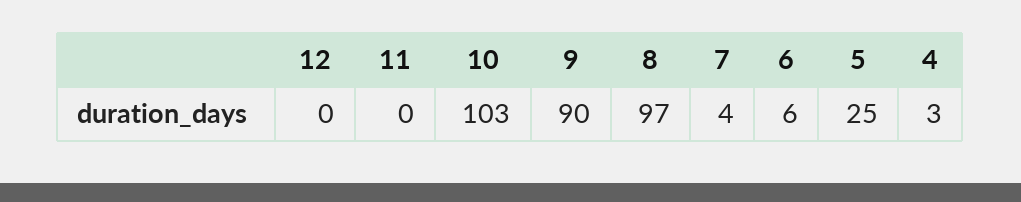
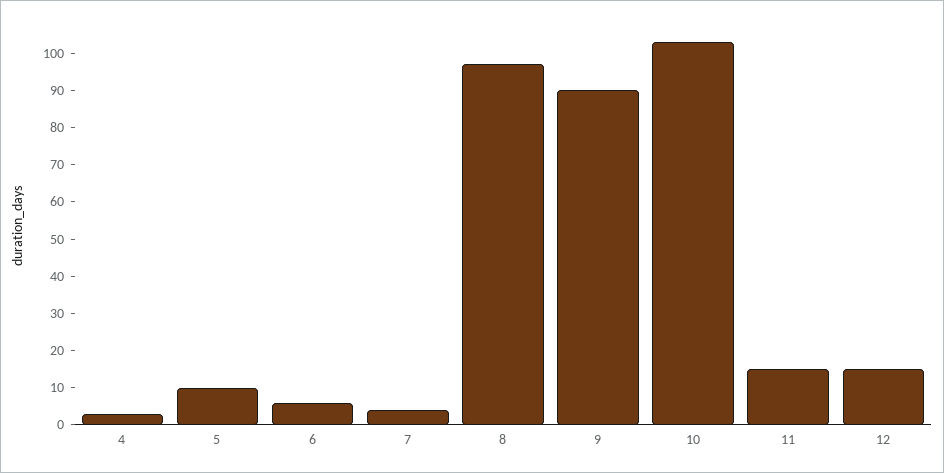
  {
-   "12": 0,
+   "12": 15,
-   "11": 0,
+   "11": 15,
    "10": 103,
    "9": 90,
    "8": 97,
    "7": 4,
    "6": 6,
-   "5": 25,
+   "5": 10,
    "4": 3
  }

